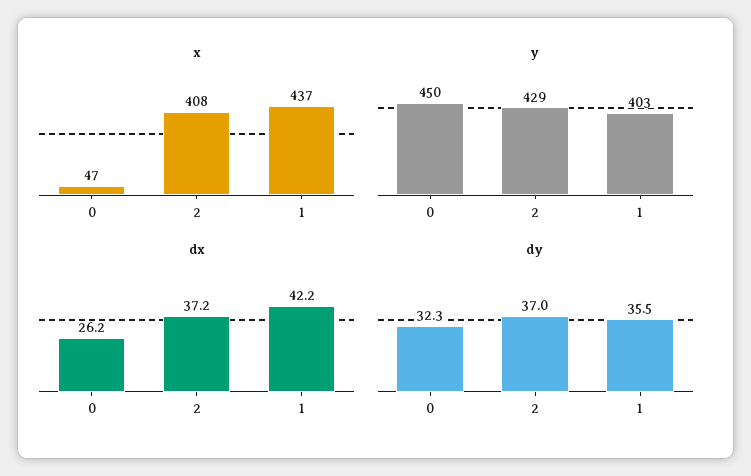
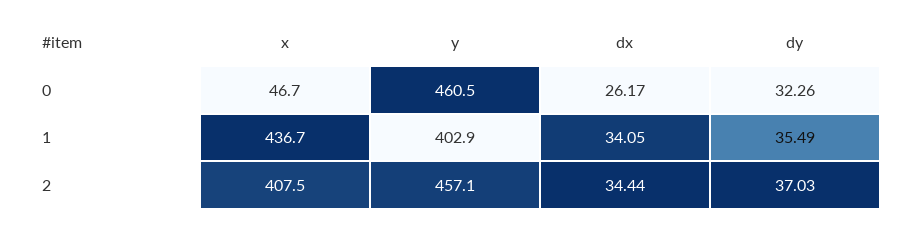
  {
    "x": {
      "0": 46.7,
      "2": 407.5,
      "1": 436.7
    },
    "y": {
-     "0": 450,
+     "0": 460.5,
-     "2": 429,
+     "2": 457.1,
      "1": 402.9
    },
    "dx": {
      "0": 26.17,
-     "2": 37.2,
+     "2": 34.44,
-     "1": 42.2
+     "1": 34.05
    },
    "dy": {
      "0": 32.26,
      "2": 37.03,
      "1": 35.49
    }
  }

